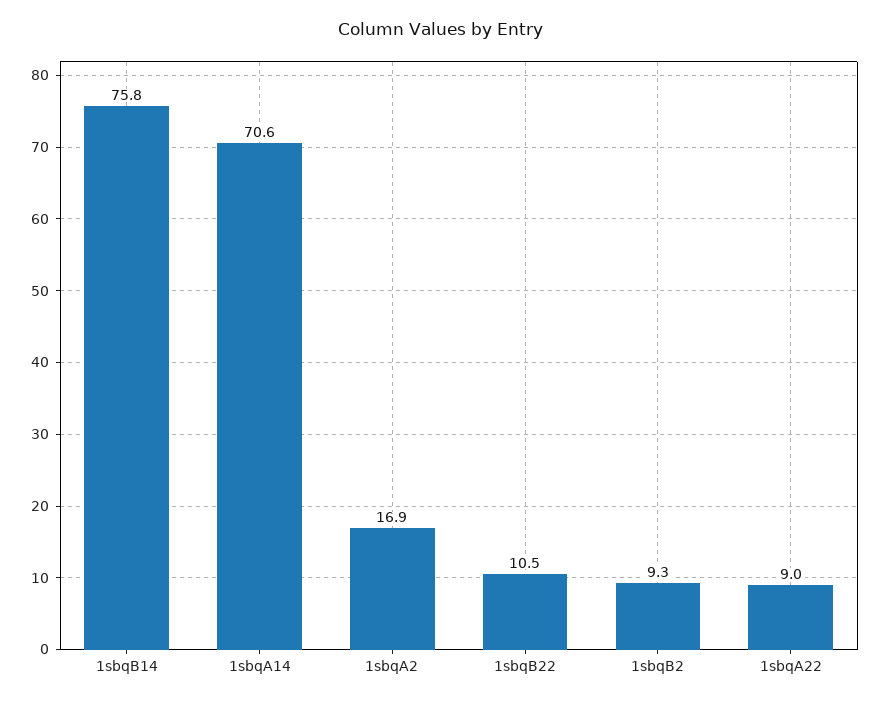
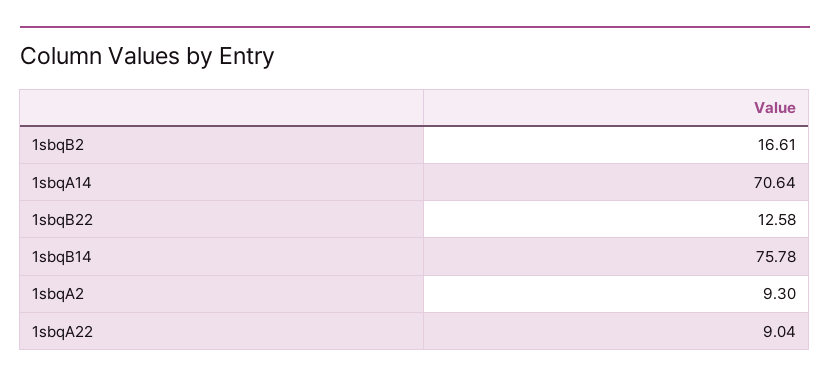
  {
    "1sbqB14": 75.78,
    "1sbqA14": 70.64,
-   "1sbqA2": 16.9,
+   "1sbqA2": 9.3,
-   "1sbqB22": 10.5,
+   "1sbqB22": 12.58,
-   "1sbqB2": 9.3,
+   "1sbqB2": 16.61,
    "1sbqA22": 9.04
  }

